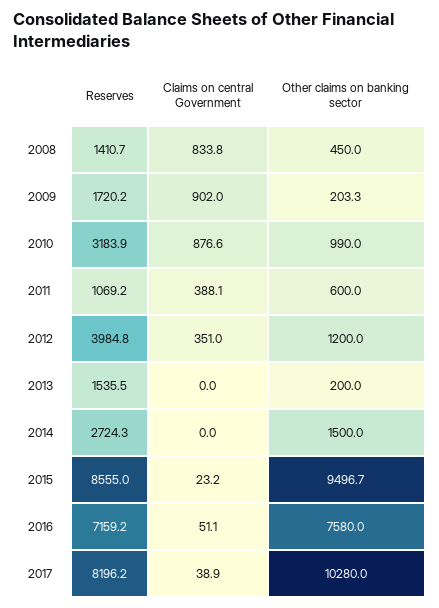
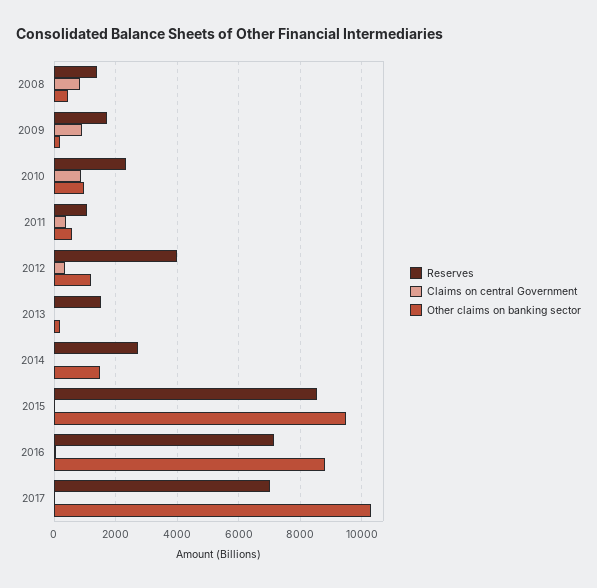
  {
    "Reserves": {
      "2008": 1410.7,
      "2009": 1720.2,
-     "2010": 3183.9,
+     "2010": 2400,
      "2011": 1069.2,
      "2012": 3984.8,
      "2013": 1535.5,
      "2014": 2724.3,
      "2015": 8555,
      "2016": 7159.2,
-     "2017": 8196.2
+     "2017": 7000
    },
    "Claims on central Government": {
      "2008": 833.8,
      "2009": 902,
      "2010": 876.6,
      "2011": 388.1,
      "2012": 351,
      "2013": 0,
      "2014": 0,
      "2015": 23.2,
      "2016": 51.1,
      "2017": 38.9
    },
    "Other claims on banking sector": {
      "2008": 450,
      "2009": 203.3,
      "2010": 990,
      "2011": 600,
      "2012": 1200,
      "2013": 200,
      "2014": 1500,
      "2015": 9496.7,
-     "2016": 7580,
+     "2016": 8800,
      "2017": 10280
    }
  }

